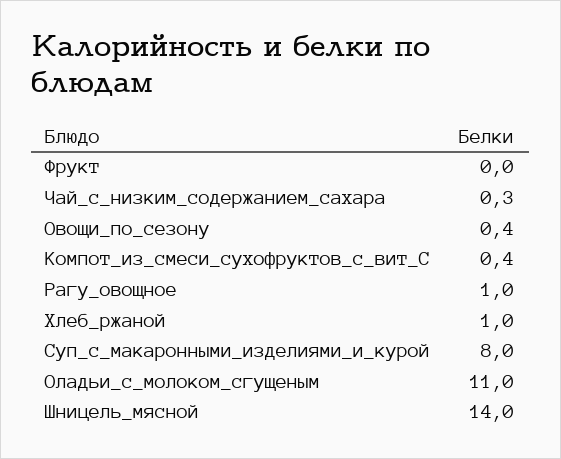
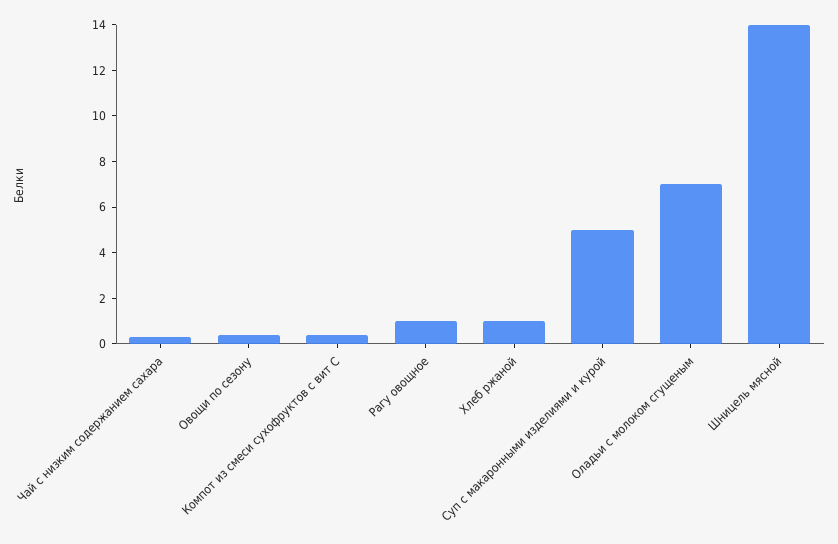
  {
-   "Фрукт": 0,
    "Чай_с_низким_содержанием_сахара": 0.3,
    "Овощи_по_сезону": 0.4,
    "Компот_из_смеси_сухофруктов_с_вит_С": 0.4,
    "Рагу_овощное": 1,
    "Хлеб_ржаной": 1,
-   "Суп_с_макаронными_изделиями_и_курой": 8,
+   "Суп_с_макаронными_изделиями_и_курой": 5,
-   "Оладьи_с_молоком_сгущеным": 11,
+   "Оладьи_с_молоком_сгущеным": 7,
    "Шницель_мясной": 14
  }

